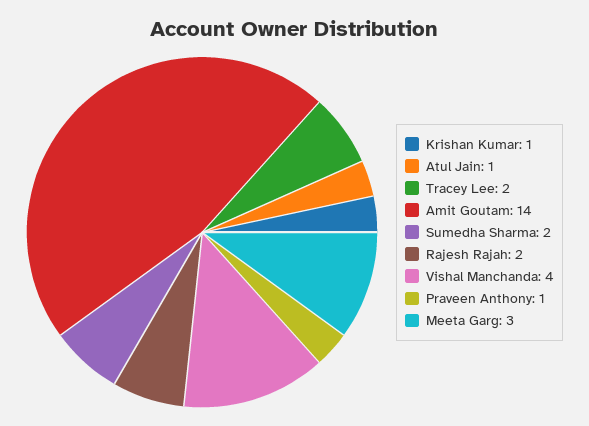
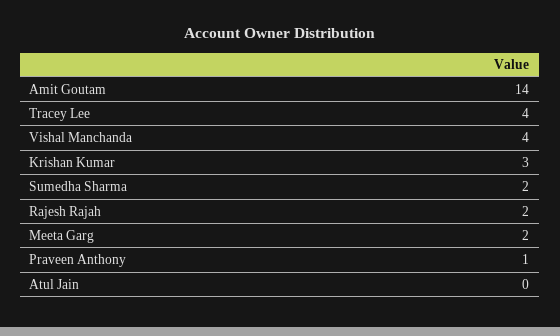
  {
-   "Krishan Kumar": 1,
+   "Krishan Kumar": 3,
-   "Atul Jain": 1,
+   "Atul Jain": 0,
-   "Tracey Lee": 2,
+   "Tracey Lee": 4,
    "Amit Goutam": 14,
    "Sumedha Sharma": 2,
    "Rajesh Rajah": 2,
    "Vishal Manchanda": 4,
    "Praveen Anthony": 1,
-   "Meeta Garg": 3
+   "Meeta Garg": 2
  }

